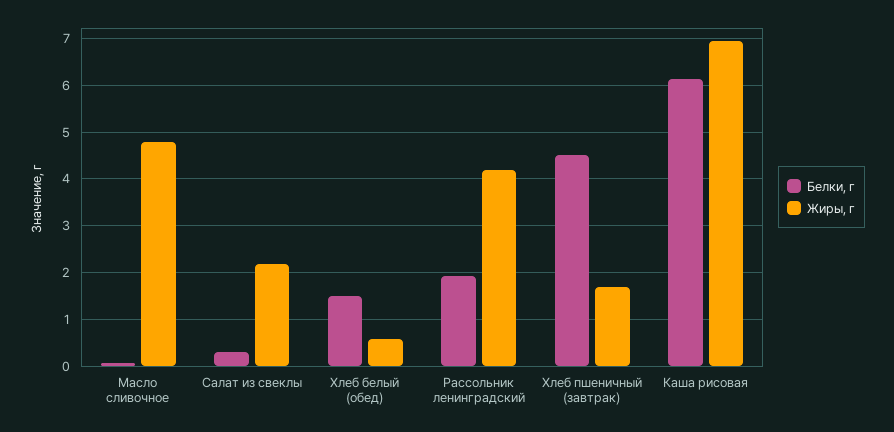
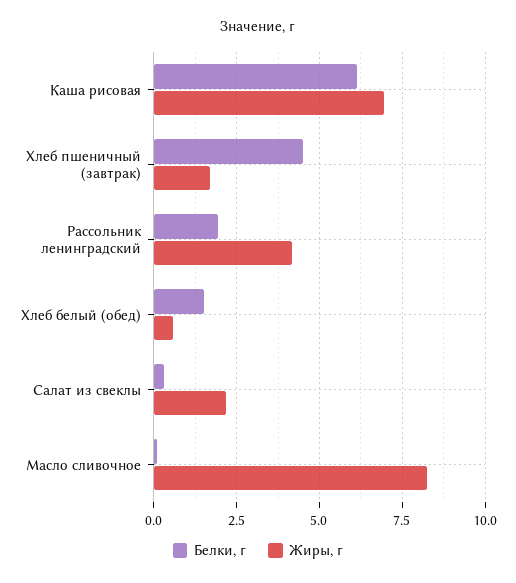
  {
    "Белки, г": {
      "Масло сливочное": 0,
      "Салат из свеклы": 0.4,
      "Хлеб белый (обед)": 1.6,
      "Рассольник ленинградский": 2,
      "Хлеб пшеничный (завтрак)": 4.6,
      "Каша рисовая": 6.2
    },
    "Жиры, г": {
-     "Масло сливочное": 4.8,
+     "Масло сливочное": 8.25,
      "Салат из свеклы": 2.2,
      "Хлеб белый (обед)": 0.6,
      "Рассольник ленинградский": 4.2,
      "Хлеб пшеничный (завтрак)": 1.8,
      "Каша рисовая": 7
    }
  }

